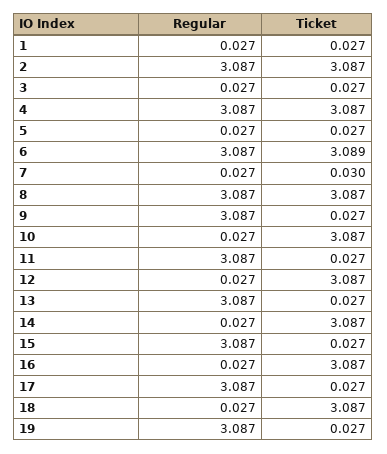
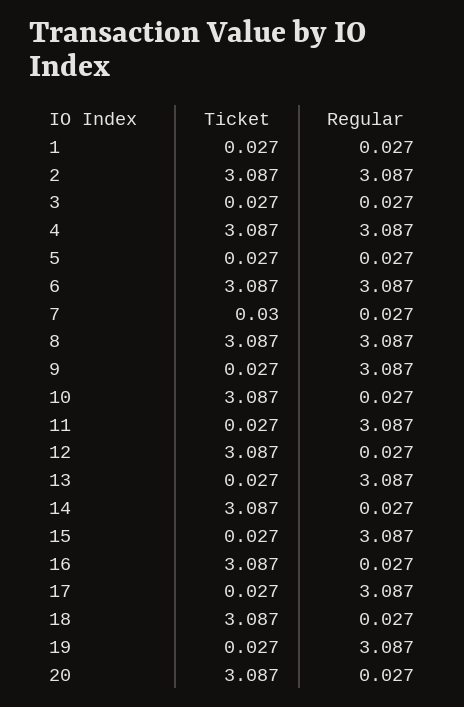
  {
    "Regular": {
      "1": 0.027,
      "2": 3.087,
      "3": 0.027,
      "4": 3.087,
      "5": 0.027,
      "6": 3.087,
      "7": 0.027,
      "8": 3.087,
      "9": 3.087,
      "10": 0.027,
      "11": 3.087,
      "12": 0.027,
      "13": 3.087,
      "14": 0.027,
      "15": 3.087,
      "16": 0.027,
      "17": 3.087,
      "18": 0.027,
-     "19": 3.087
+     "19": 3.087,
+     "20": 0.027
    },
    "Ticket": {
      "1": 0.027,
      "2": 3.087,
      "3": 0.027,
      "4": 3.087,
      "5": 0.027,
-     "6": 3.089,
+     "6": 3.087,
      "7": 0.03,
      "8": 3.087,
      "9": 0.027,
      "10": 3.087,
      "11": 0.027,
      "12": 3.087,
      "13": 0.027,
      "14": 3.087,
      "15": 0.027,
      "16": 3.087,
      "17": 0.027,
      "18": 3.087,
-     "19": 0.027
+     "19": 0.027,
+     "20": 3.087
    }
  }

